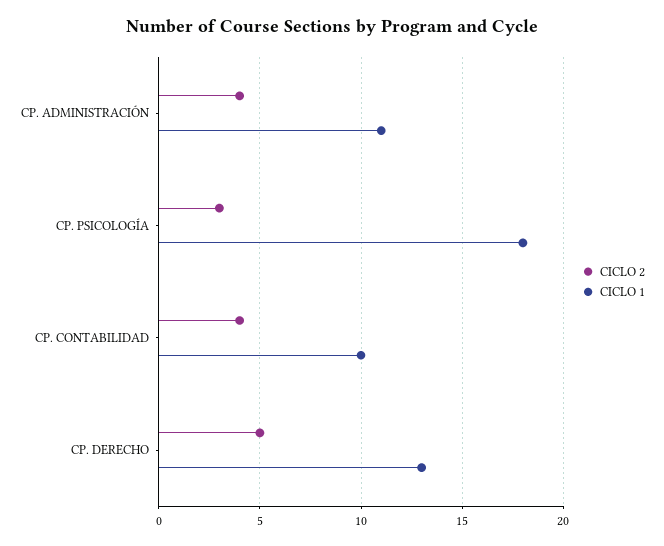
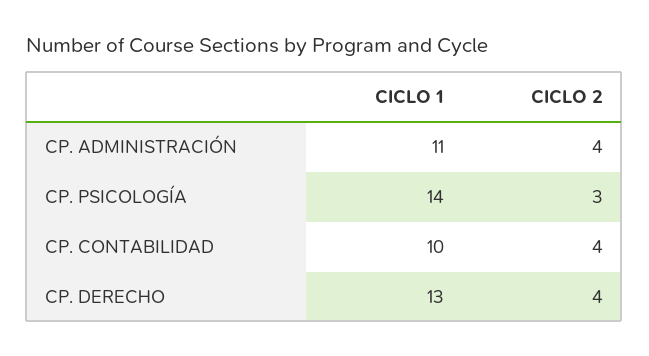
  {
    "CICLO 2": {
      "CP. ADMINISTRACIÓN": 4,
      "CP. PSICOLOGÍA": 3,
      "CP. CONTABILIDAD": 4,
-     "CP. DERECHO": 5
+     "CP. DERECHO": 4
    },
    "CICLO 1": {
      "CP. ADMINISTRACIÓN": 11,
-     "CP. PSICOLOGÍA": 18,
+     "CP. PSICOLOGÍA": 14,
      "CP. CONTABILIDAD": 10,
      "CP. DERECHO": 13
    }
  }

